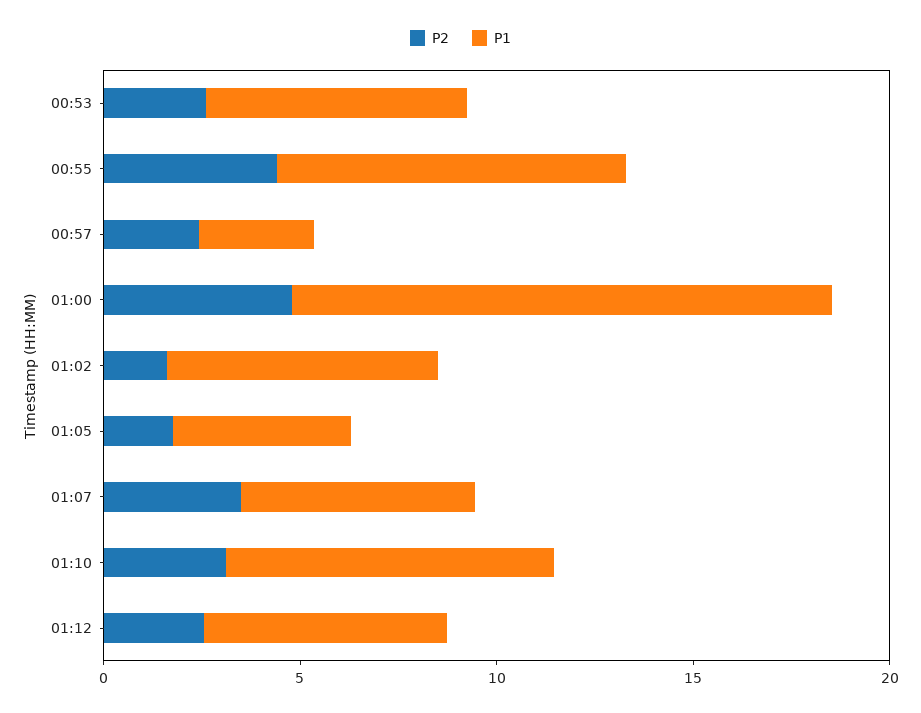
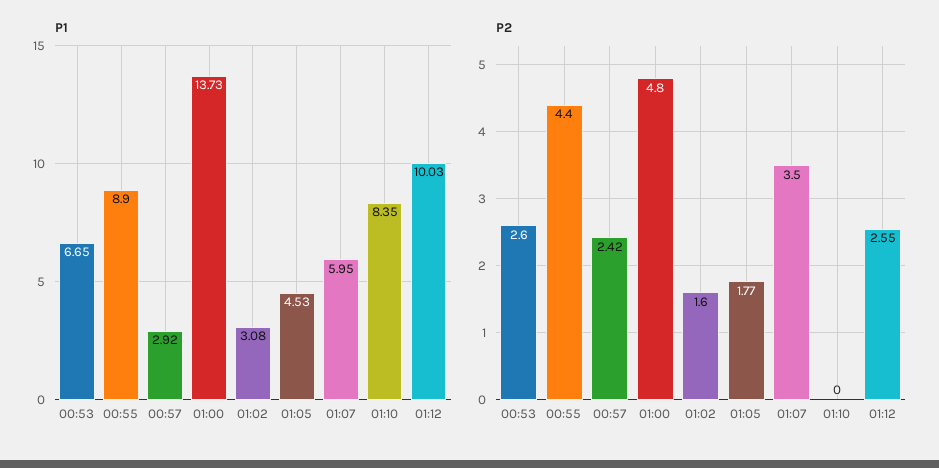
  {
    "P2": {
      "00:53": 2.6,
      "00:55": 4.4,
      "00:57": 2.42,
      "01:00": 4.8,
      "01:02": 1.6,
      "01:05": 1.77,
      "01:07": 3.5,
-     "01:10": 3,
+     "01:10": 0,
      "01:12": 2.55
    },
    "P1": {
      "00:53": 6.65,
      "00:55": 8.9,
      "00:57": 2.92,
      "01:00": 13.73,
-     "01:02": 7,
+     "01:02": 3.08,
      "01:05": 4.53,
      "01:07": 5.95,
      "01:10": 8.35,
-     "01:12": 6
+     "01:12": 10.03
    }
  }

